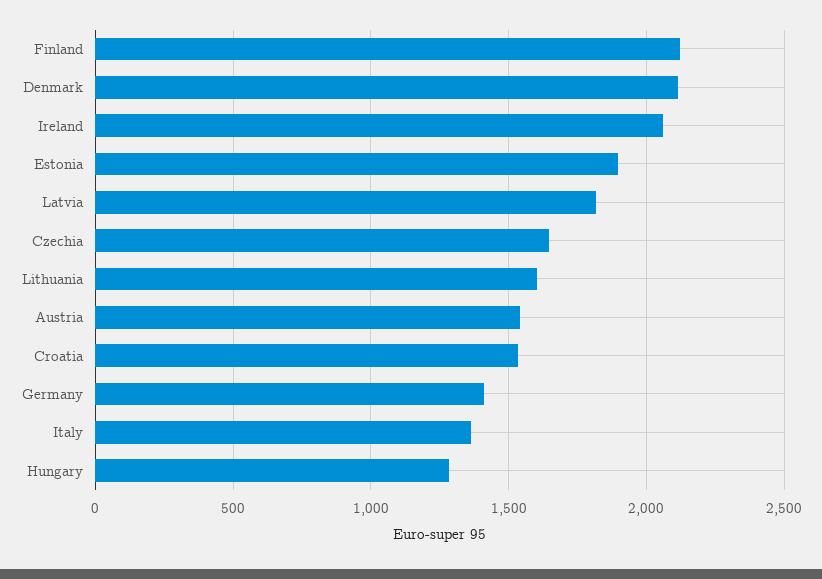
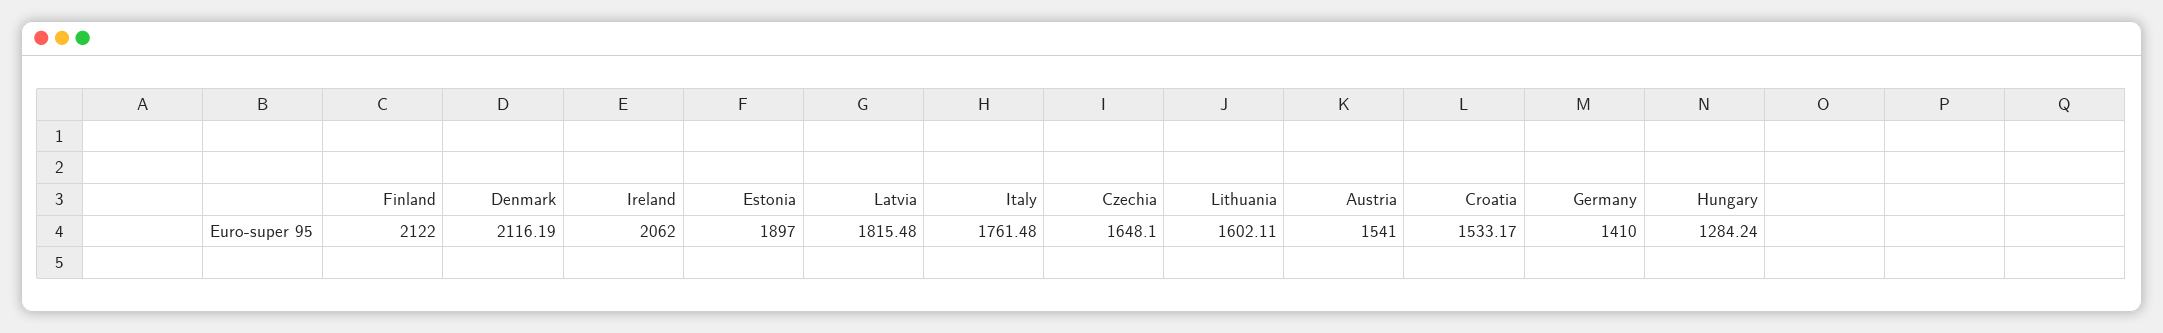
  {
    "Finland": 2122,
    "Denmark": 2116.19,
    "Ireland": 2062,
    "Estonia": 1897,
    "Latvia": 1815.48,
    "Czechia": 1648.1,
    "Lithuania": 1602.11,
    "Austria": 1541,
    "Croatia": 1533.17,
    "Germany": 1410,
-   "Italy": 1350,
+   "Italy": 1761.48,
    "Hungary": 1284.24
  }

